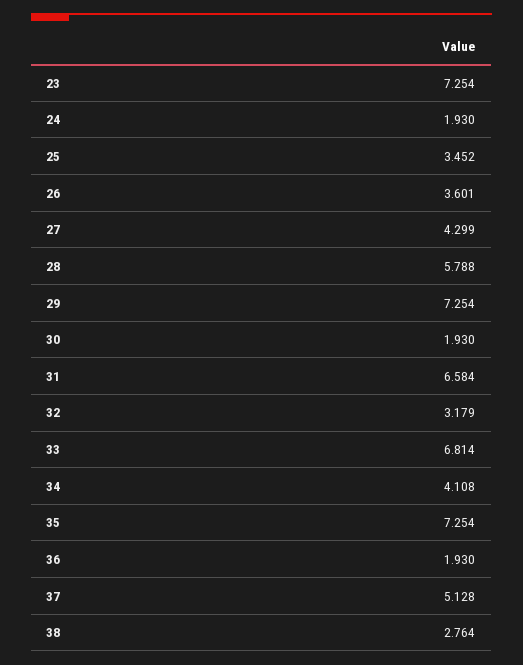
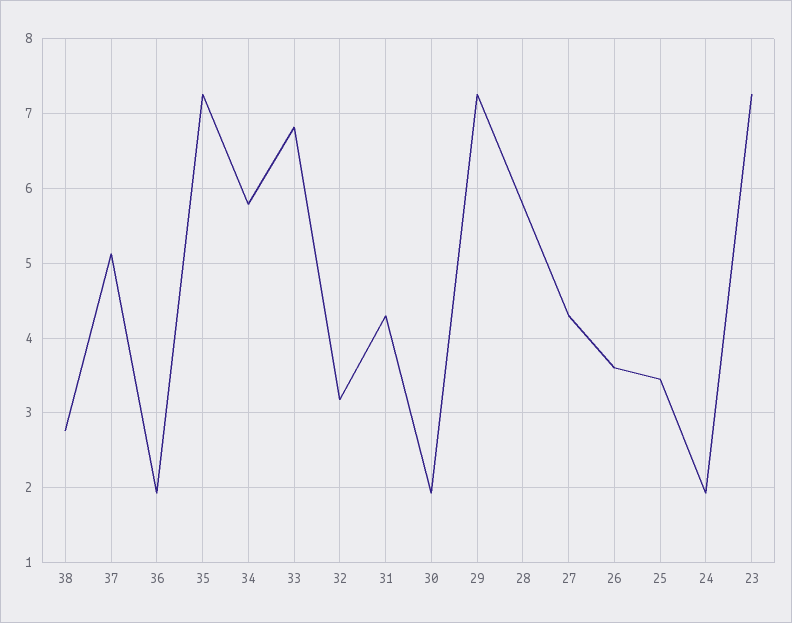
  {
    "23": 7.254,
    "24": 1.93,
    "25": 3.452,
    "26": 3.601,
    "27": 4.299,
    "28": 5.788,
    "29": 7.254,
    "30": 1.93,
-   "31": 6.584,
+   "31": 4.3,
    "32": 3.179,
    "33": 6.814,
-   "34": 4.108,
+   "34": 5.8,
    "35": 7.254,
    "36": 1.93,
    "37": 5.128,
    "38": 2.764
  }

